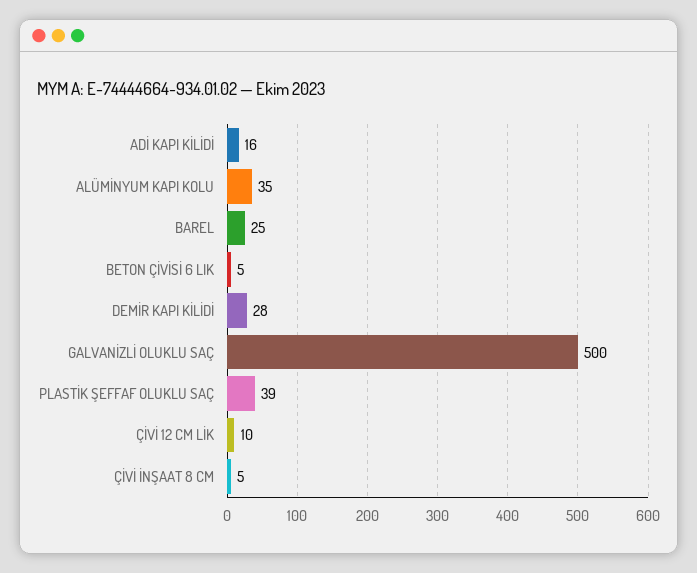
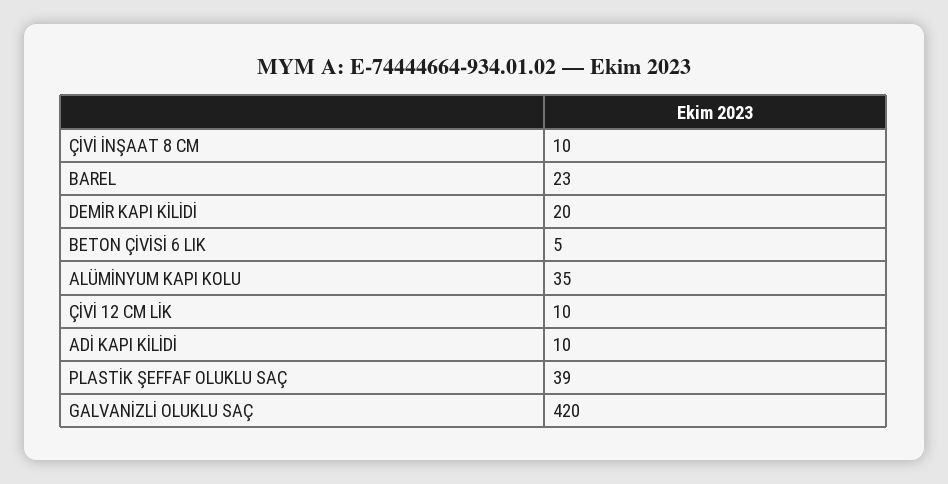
  {
-   "ADİ KAPI KİLİDİ": 16,
+   "ADİ KAPI KİLİDİ": 10,
    "ALÜMİNYUM KAPI KOLU": 35,
-   "BAREL": 25,
+   "BAREL": 23,
    "BETON ÇİVİSİ 6 LIK": 5,
-   "DEMİR KAPI KİLİDİ": 28,
+   "DEMİR KAPI KİLİDİ": 20,
-   "GALVANİZLİ OLUKLU SAÇ": 500,
+   "GALVANİZLİ OLUKLU SAÇ": 420,
    "PLASTİK ŞEFFAF OLUKLU SAÇ": 39,
    "ÇİVİ 12 CM LİK": 10,
-   "ÇİVİ İNŞAAT 8 CM": 5
+   "ÇİVİ İNŞAAT 8 CM": 10
  }

